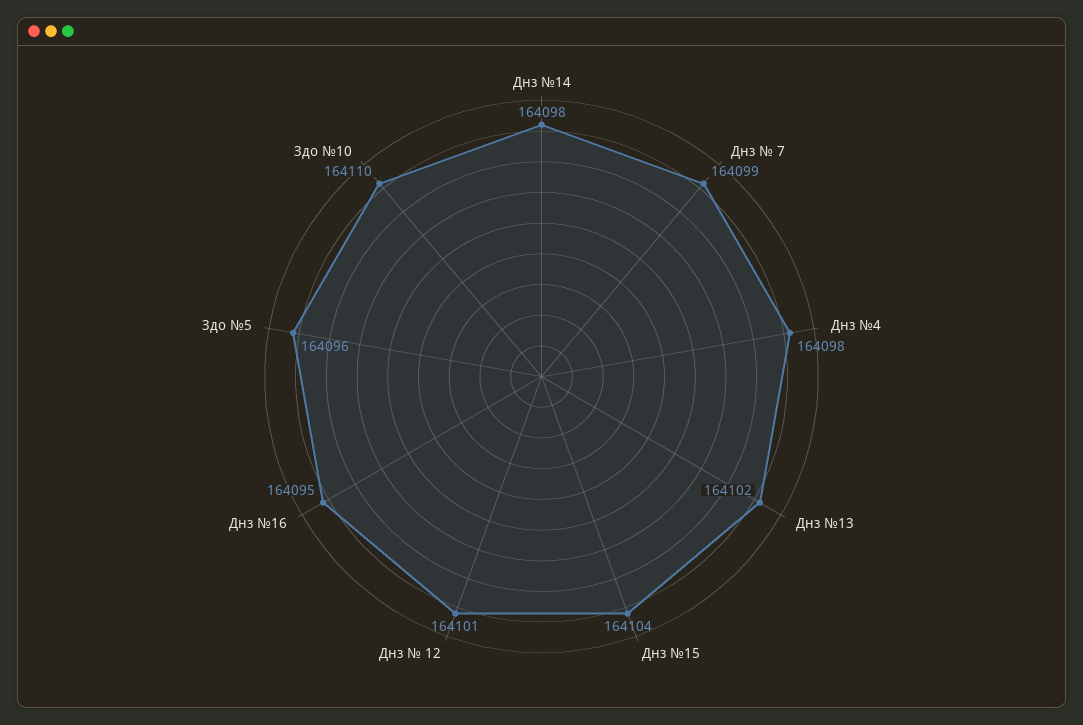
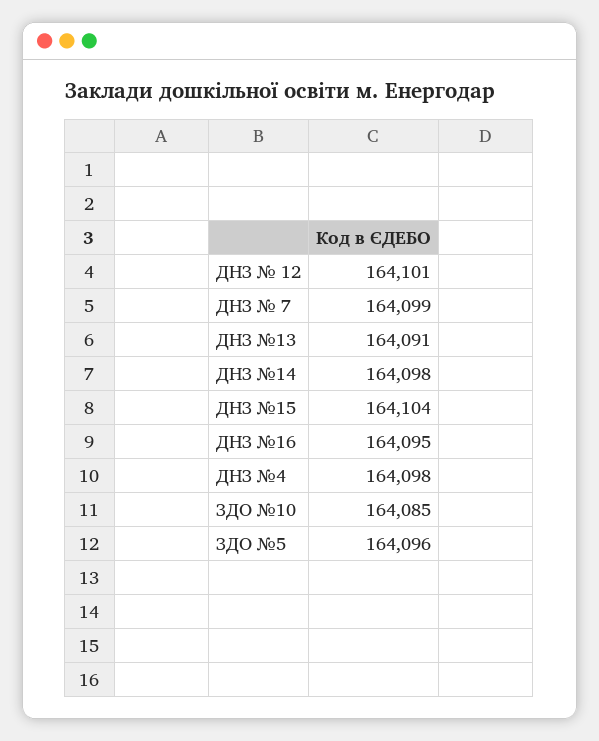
  {
    "Днз №14": 164098,
    "Днз № 7": 164099,
    "Днз №4": 164098,
-   "Днз №13": 164102,
+   "Днз №13": 164091,
    "Днз №15": 164104,
    "Днз № 12": 164101,
    "Днз №16": 164095,
    "Здо №5": 164096,
-   "Здо №10": 164110
+   "Здо №10": 164085
  }

